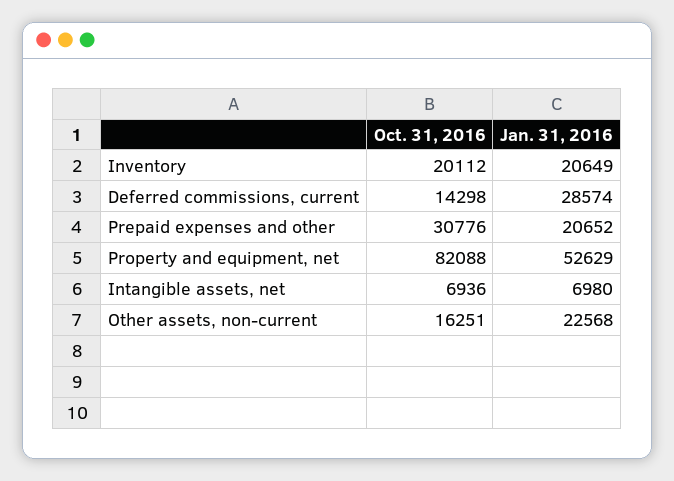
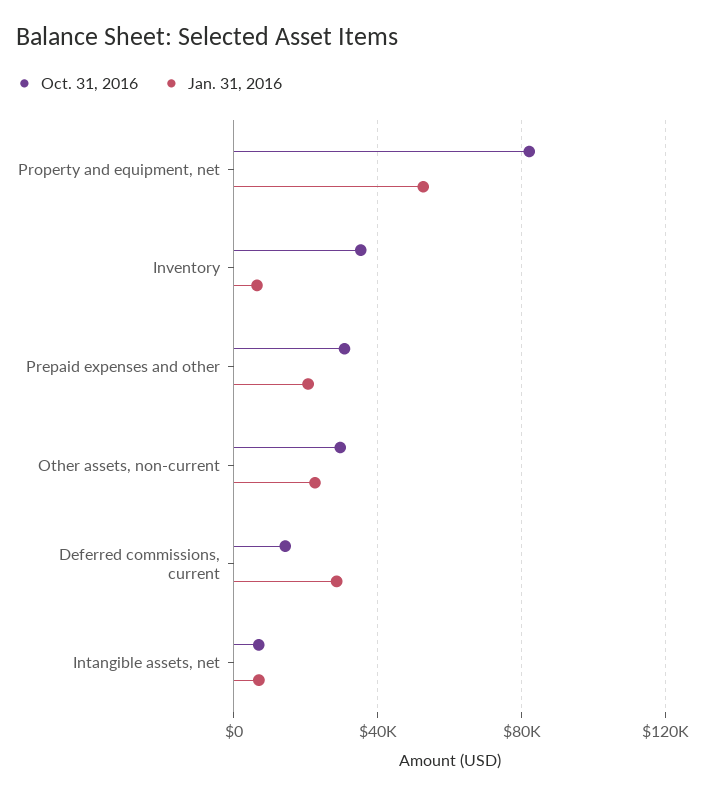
  {
    "Oct. 31, 2016": {
-     "Inventory": 20112,
+     "Inventory": 35000,
      "Deferred commissions, current": 14298,
      "Prepaid expenses and other": 30776,
      "Property and equipment, net": 82088,
      "Intangible assets, net": 6936,
-     "Other assets, non-current": 16251
+     "Other assets, non-current": 30000
    },
    "Jan. 31, 2016": {
-     "Inventory": 20649,
+     "Inventory": 5000,
      "Deferred commissions, current": 28574,
      "Prepaid expenses and other": 20652,
      "Property and equipment, net": 52629,
      "Intangible assets, net": 6980,
      "Other assets, non-current": 22568
    }
  }

